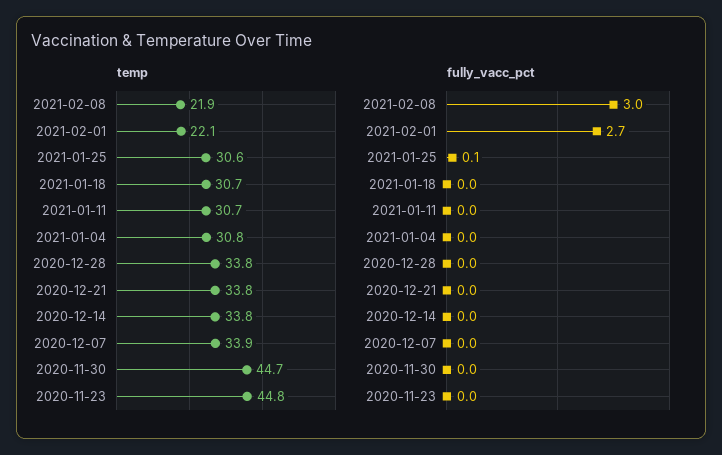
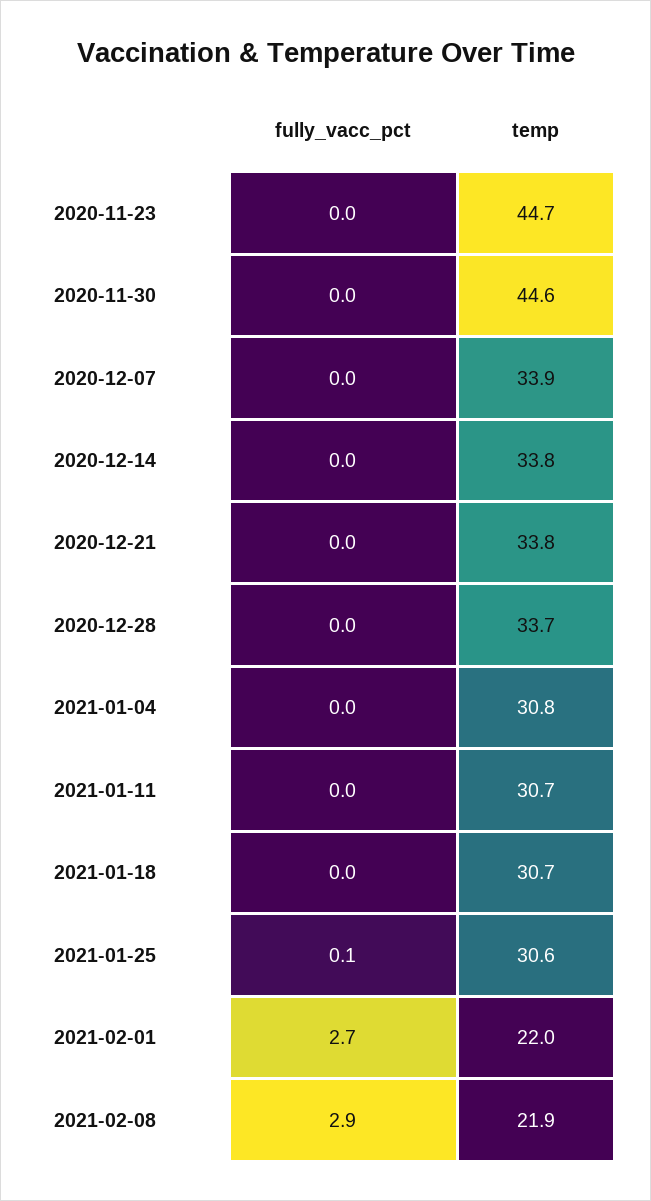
  {
    "temp": {
      "2021-02-08": 21.9,
-     "2021-02-01": 22.1,
+     "2021-02-01": 22,
      "2021-01-25": 30.6,
      "2021-01-18": 30.7,
      "2021-01-11": 30.7,
      "2021-01-04": 30.8,
-     "2020-12-28": 33.8,
+     "2020-12-28": 33.7,
      "2020-12-21": 33.8,
      "2020-12-14": 33.8,
      "2020-12-07": 33.9,
-     "2020-11-30": 44.7,
+     "2020-11-30": 44.6,
-     "2020-11-23": 44.8
+     "2020-11-23": 44.7
    },
    "fully_vacc_pct": {
-     "2021-02-08": 3,
+     "2021-02-08": 2.9,
      "2021-02-01": 2.7,
      "2021-01-25": 0.1,
      "2021-01-18": 0,
      "2021-01-11": 0,
      "2021-01-04": 0,
      "2020-12-28": 0,
      "2020-12-21": 0,
      "2020-12-14": 0,
      "2020-12-07": 0,
      "2020-11-30": 0,
      "2020-11-23": 0
    }
  }

